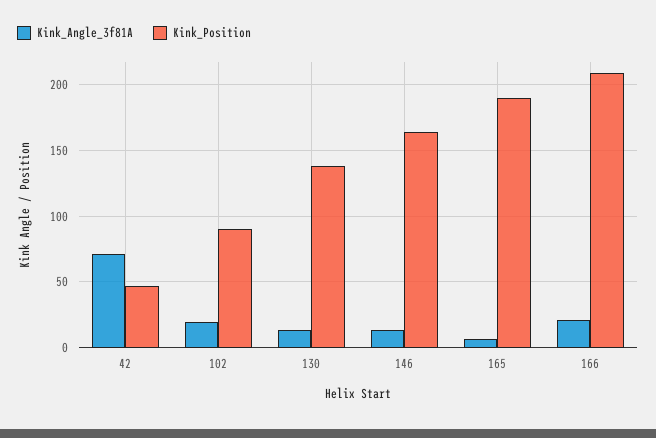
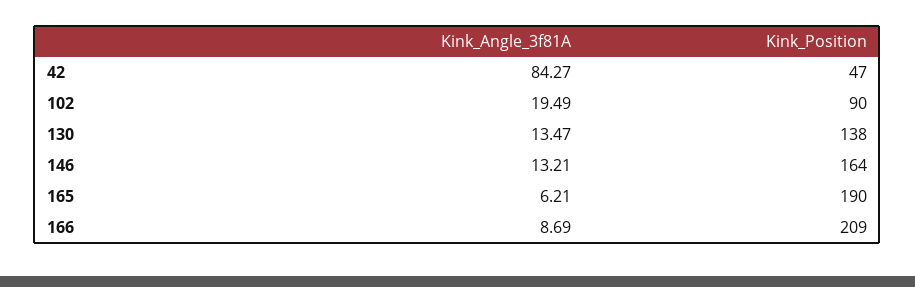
  {
    "Kink_Angle_3f81A": {
-     "42": 70,
+     "42": 84.27,
      "102": 19.49,
      "130": 13.47,
      "146": 13.21,
      "165": 6.21,
-     "166": 20
+     "166": 8.69
    },
    "Kink_Position": {
      "42": 47,
      "102": 90,
      "130": 138,
      "146": 164,
      "165": 190,
      "166": 209
    }
  }

